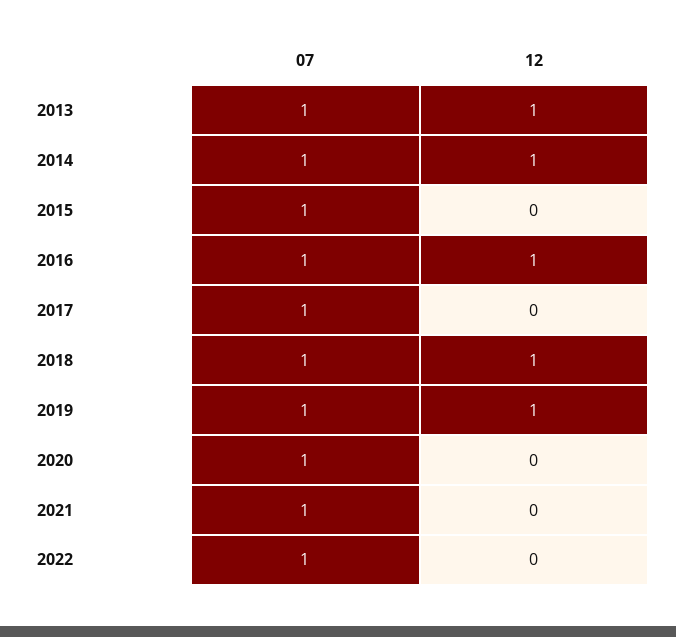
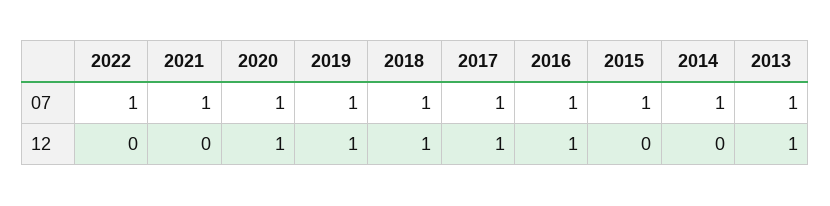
  {
    "07": {
      "2013": 1,
      "2014": 1,
      "2015": 1,
      "2016": 1,
      "2017": 1,
      "2018": 1,
      "2019": 1,
      "2020": 1,
      "2021": 1,
      "2022": 1
    },
    "12": {
      "2013": 1,
-     "2014": 1,
+     "2014": 0,
      "2015": 0,
      "2016": 1,
-     "2017": 0,
+     "2017": 1,
      "2018": 1,
      "2019": 1,
-     "2020": 0,
+     "2020": 1,
      "2021": 0,
      "2022": 0
    }
  }

